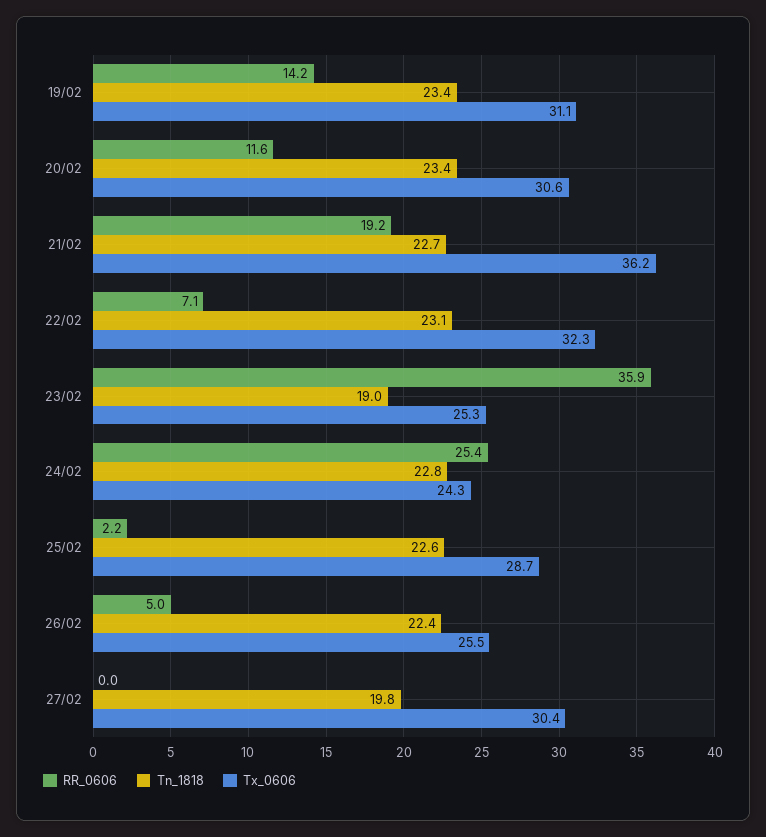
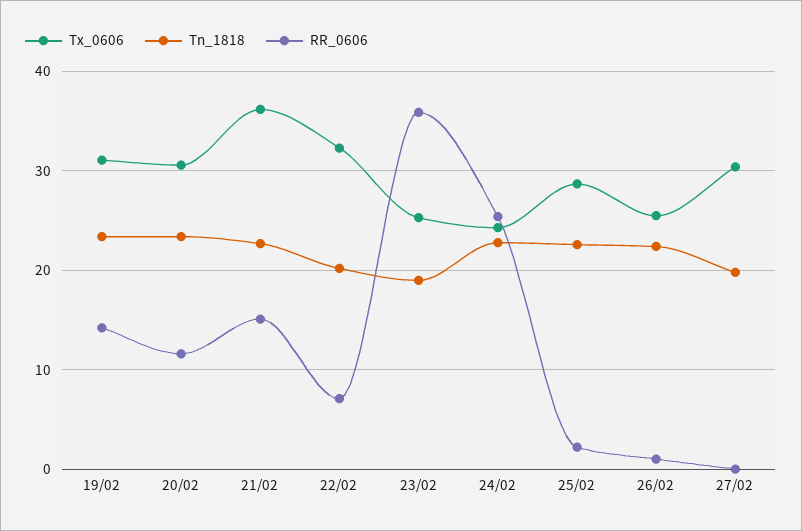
  {
    "RR_0606": {
      "19/02": 14.2,
      "20/02": 11.6,
-     "21/02": 19.2,
+     "21/02": 15,
      "22/02": 7.1,
      "23/02": 35.9,
      "24/02": 25.4,
      "25/02": 2.2,
-     "26/02": 5,
+     "26/02": 1,
      "27/02": 0
    },
    "Tn_1818": {
      "19/02": 23.4,
      "20/02": 23.4,
      "21/02": 22.7,
-     "22/02": 23.1,
+     "22/02": 20,
      "23/02": 19,
      "24/02": 22.8,
      "25/02": 22.6,
      "26/02": 22.4,
      "27/02": 19.8
    },
    "Tx_0606": {
      "19/02": 31.1,
      "20/02": 30.6,
      "21/02": 36.2,
      "22/02": 32.3,
      "23/02": 25.3,
      "24/02": 24.3,
      "25/02": 28.7,
      "26/02": 25.5,
      "27/02": 30.4
    }
  }

